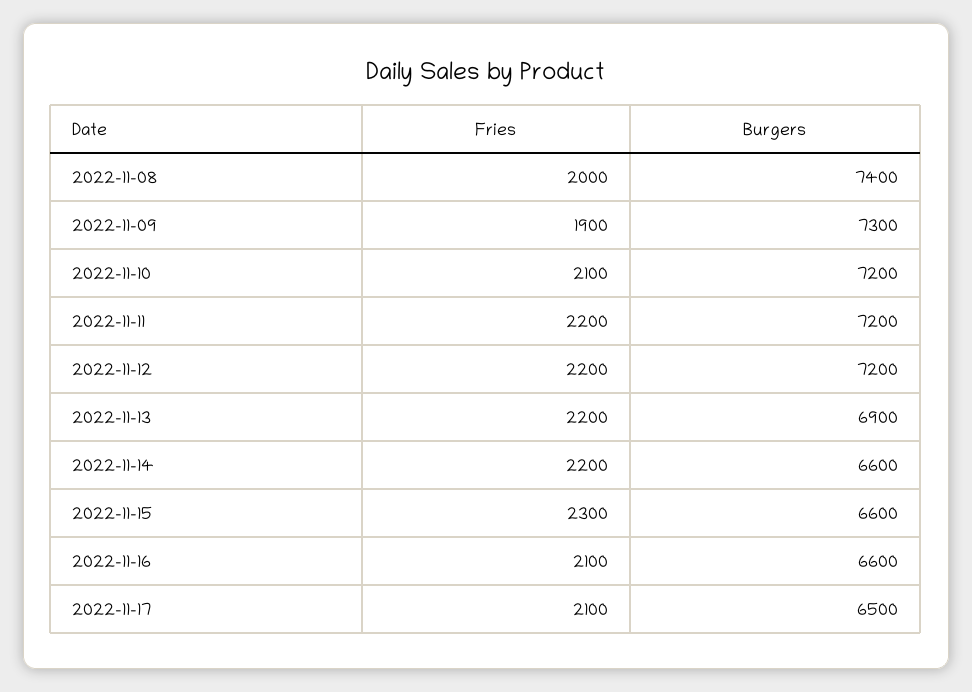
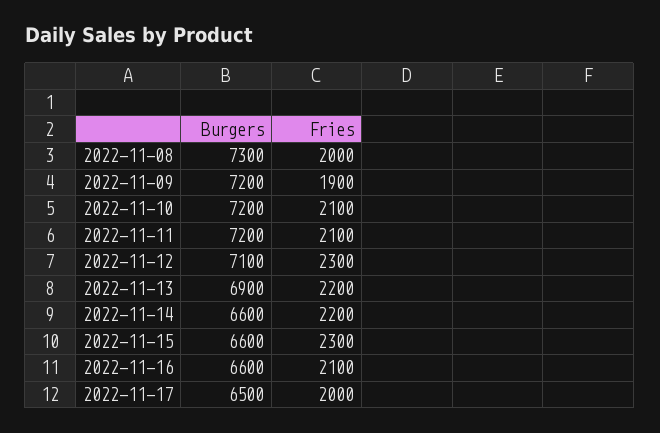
  {
    "Fries": {
      "2022-11-08": 2000,
      "2022-11-09": 1900,
      "2022-11-10": 2100,
-     "2022-11-11": 2200,
+     "2022-11-11": 2100,
-     "2022-11-12": 2200,
+     "2022-11-12": 2300,
      "2022-11-13": 2200,
      "2022-11-14": 2200,
      "2022-11-15": 2300,
      "2022-11-16": 2100,
-     "2022-11-17": 2100
+     "2022-11-17": 2000
    },
    "Burgers": {
-     "2022-11-08": 7400,
+     "2022-11-08": 7300,
-     "2022-11-09": 7300,
+     "2022-11-09": 7200,
      "2022-11-10": 7200,
      "2022-11-11": 7200,
-     "2022-11-12": 7200,
+     "2022-11-12": 7100,
      "2022-11-13": 6900,
      "2022-11-14": 6600,
      "2022-11-15": 6600,
      "2022-11-16": 6600,
      "2022-11-17": 6500
    }
  }

